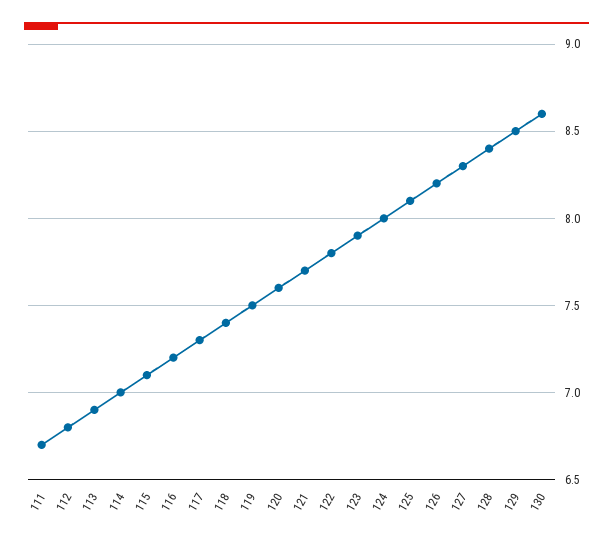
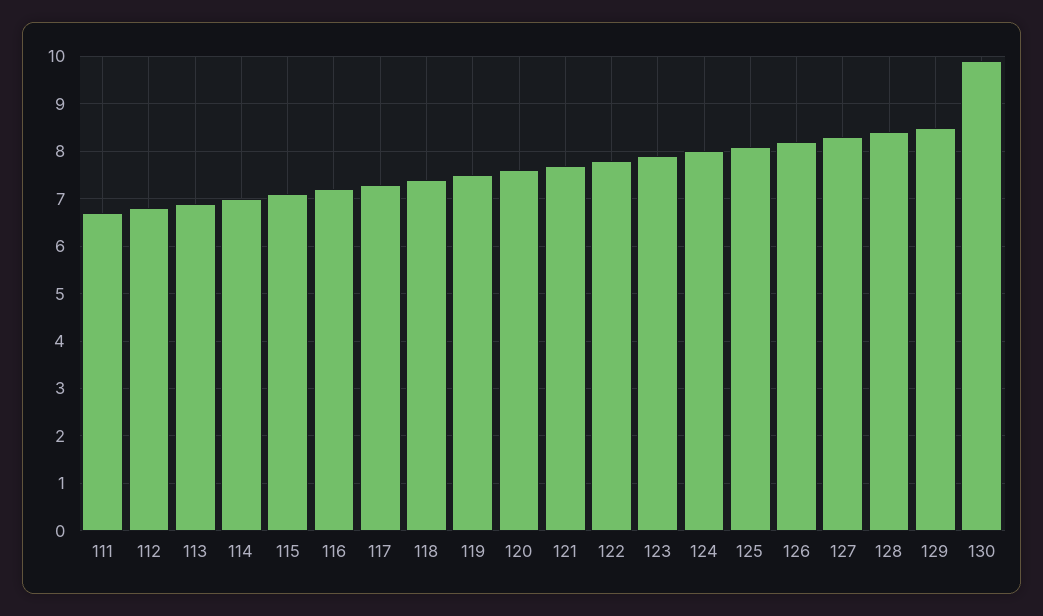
  {
    "111": 6.7,
    "112": 6.8,
    "113": 6.9,
    "114": 7,
    "115": 7.1,
    "116": 7.2,
    "117": 7.3,
    "118": 7.4,
    "119": 7.5,
    "120": 7.6,
    "121": 7.7,
    "122": 7.8,
    "123": 7.9,
    "124": 8,
    "125": 8.1,
    "126": 8.2,
    "127": 8.3,
    "128": 8.4,
    "129": 8.5,
-   "130": 8.6
+   "130": 10
  }

